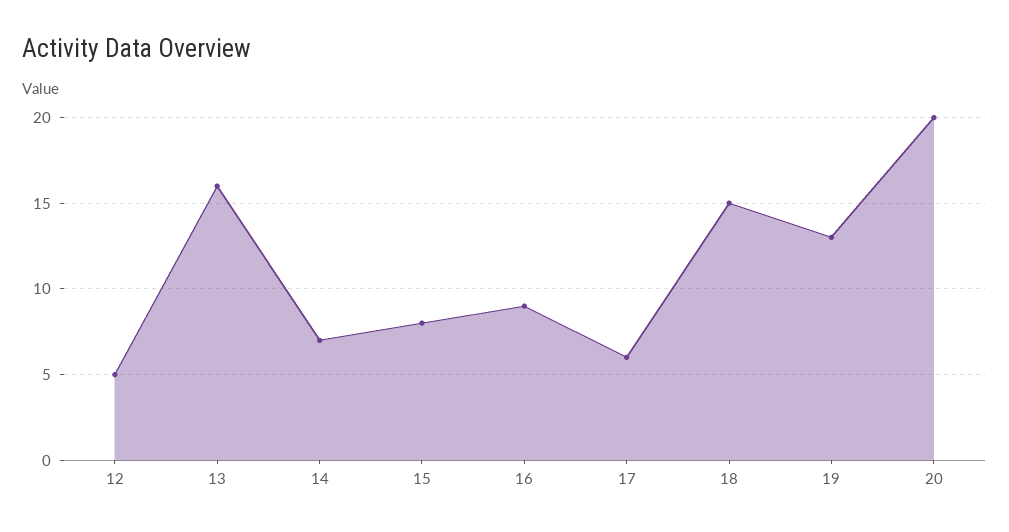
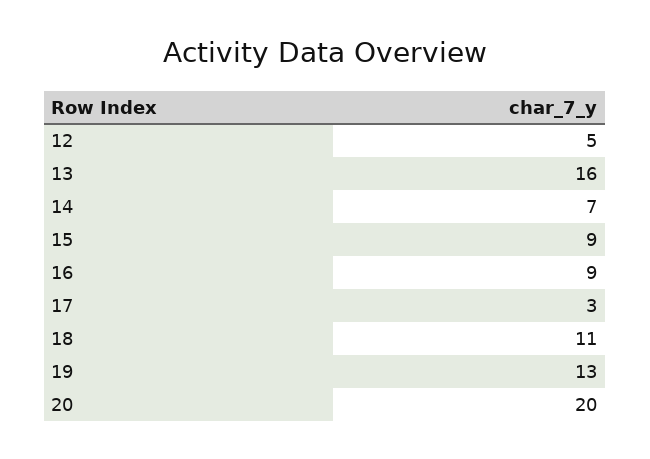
  {
    "12": 5,
    "13": 16,
    "14": 7,
-   "15": 8,
+   "15": 9,
    "16": 9,
-   "17": 6,
+   "17": 3,
-   "18": 15,
+   "18": 11,
    "19": 13,
    "20": 20
  }

